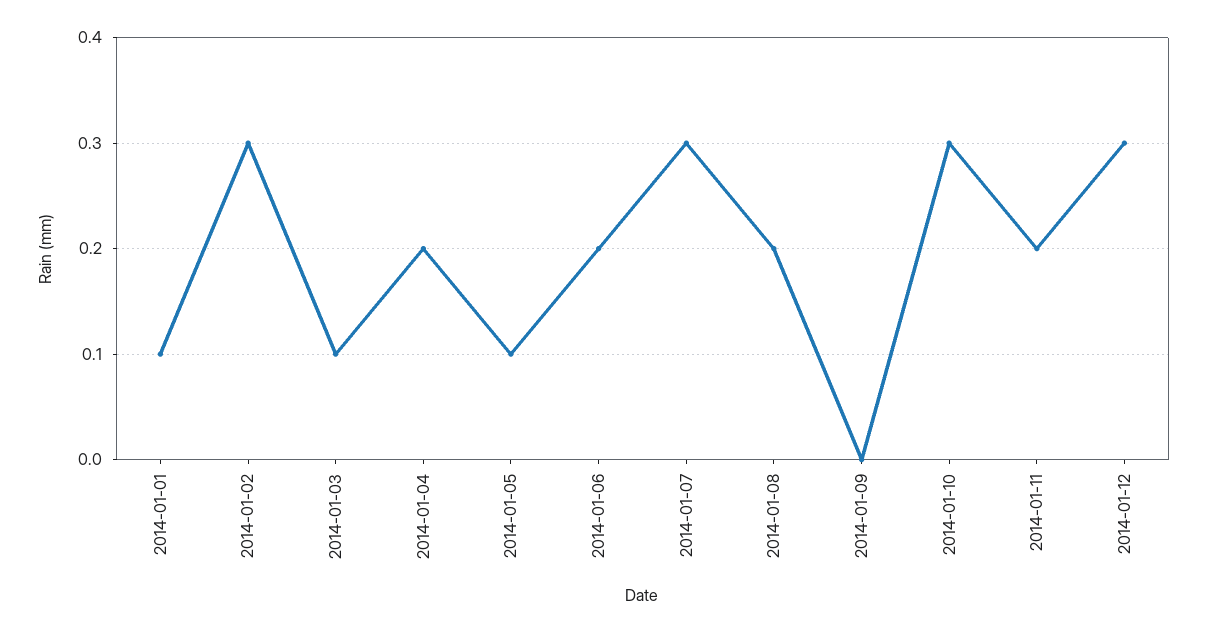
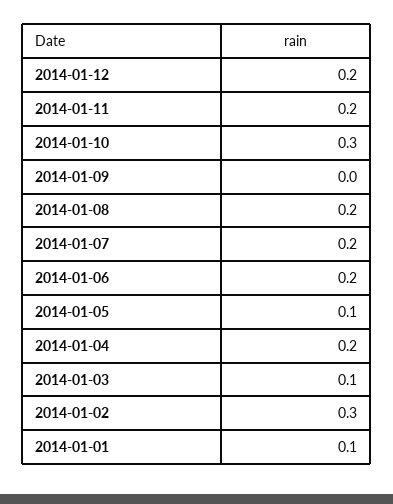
  {
    "2014-01-01": 0.1,
    "2014-01-02": 0.3,
    "2014-01-03": 0.1,
    "2014-01-04": 0.2,
    "2014-01-05": 0.1,
    "2014-01-06": 0.2,
-   "2014-01-07": 0.3,
+   "2014-01-07": 0.2,
    "2014-01-08": 0.2,
    "2014-01-09": 0,
    "2014-01-10": 0.3,
    "2014-01-11": 0.2,
-   "2014-01-12": 0.3
+   "2014-01-12": 0.2
  }

